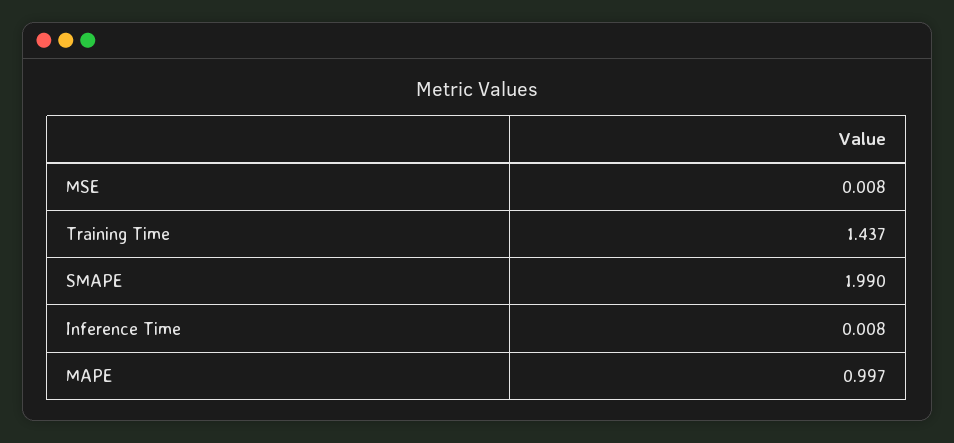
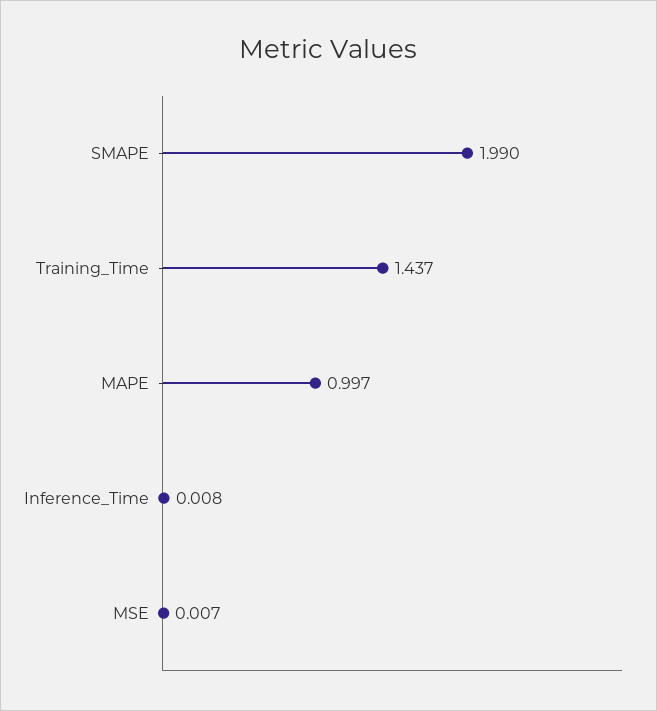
  {
-   "MSE": 0.008,
+   "MSE": 0.007,
    "Training Time": 1.437,
    "SMAPE": 1.99,
    "Inference Time": 0.008,
    "MAPE": 0.997
  }

